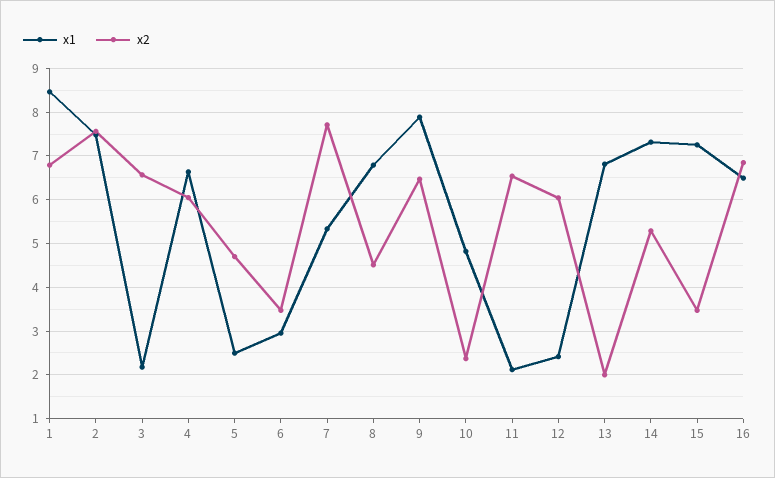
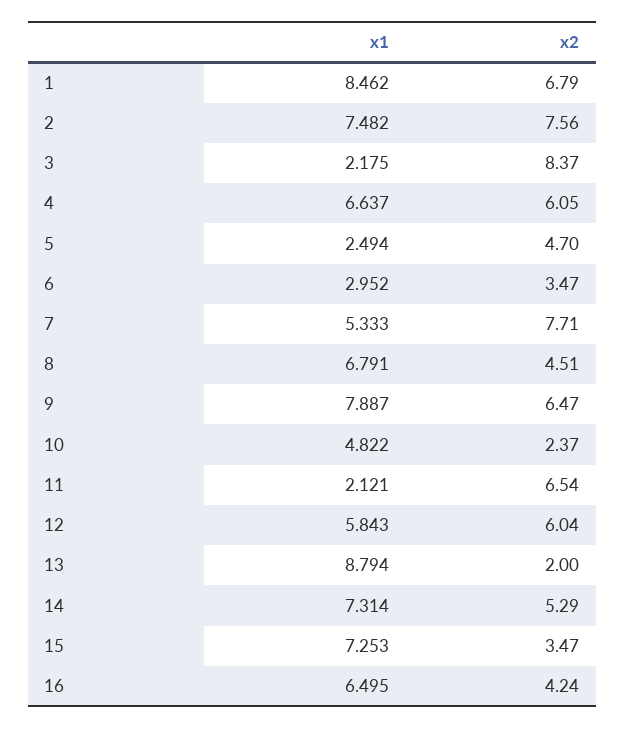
  {
    "x1": {
      "1": 8.462,
      "2": 7.482,
      "3": 2.175,
      "4": 6.637,
      "5": 2.494,
      "6": 2.952,
      "7": 5.333,
      "8": 6.791,
      "9": 7.887,
      "10": 4.822,
      "11": 2.121,
-     "12": 2.4,
+     "12": 5.843,
-     "13": 6.8,
+     "13": 8.794,
      "14": 7.314,
      "15": 7.253,
      "16": 6.495
    },
    "x2": {
      "1": 6.79,
      "2": 7.56,
-     "3": 6.6,
+     "3": 8.37,
      "4": 6.05,
      "5": 4.7,
      "6": 3.47,
      "7": 7.71,
      "8": 4.51,
      "9": 6.47,
      "10": 2.37,
      "11": 6.54,
      "12": 6.04,
      "13": 2,
      "14": 5.29,
      "15": 3.47,
-     "16": 6.8
+     "16": 4.24
    }
  }

